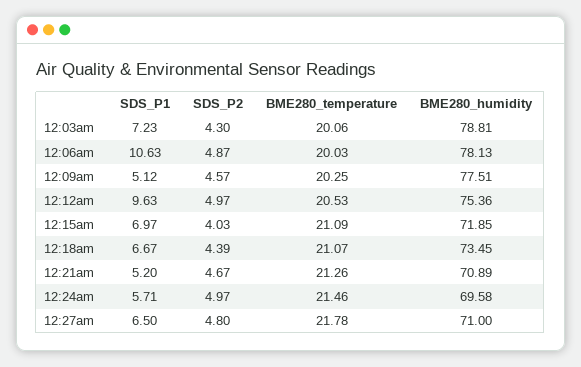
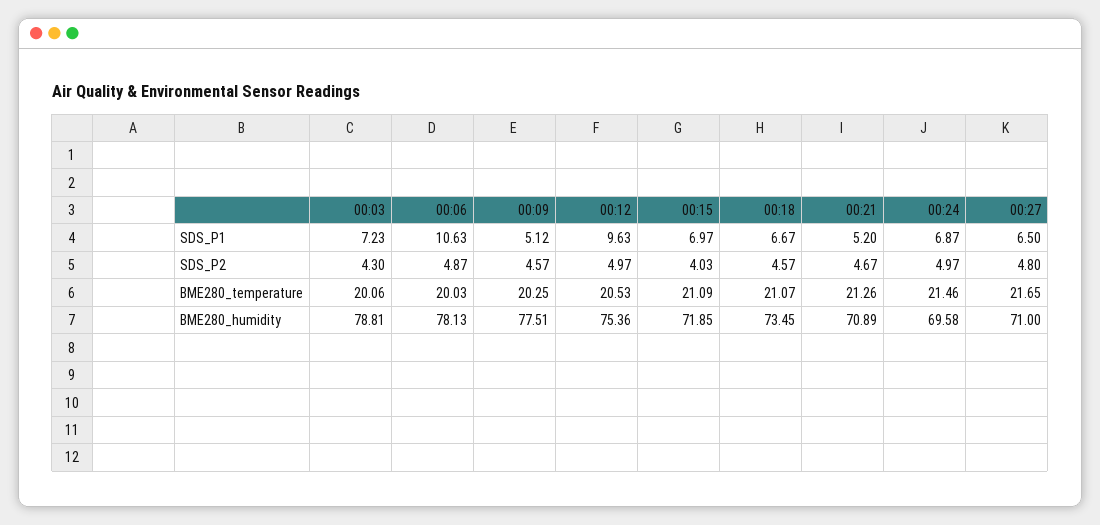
  {
    "SDS_P1": {
      "12:03am": 7.23,
      "12:06am": 10.63,
      "12:09am": 5.12,
      "12:12am": 9.63,
      "12:15am": 6.97,
      "12:18am": 6.67,
      "12:21am": 5.2,
-     "12:24am": 5.71,
+     "12:24am": 6.87,
      "12:27am": 6.5
    },
    "SDS_P2": {
      "12:03am": 4.3,
      "12:06am": 4.87,
      "12:09am": 4.57,
      "12:12am": 4.97,
      "12:15am": 4.03,
-     "12:18am": 4.39,
+     "12:18am": 4.57,
      "12:21am": 4.67,
      "12:24am": 4.97,
      "12:27am": 4.8
    },
    "BME280_temperature": {
      "12:03am": 20.06,
      "12:06am": 20.03,
      "12:09am": 20.25,
      "12:12am": 20.53,
      "12:15am": 21.09,
      "12:18am": 21.07,
      "12:21am": 21.26,
      "12:24am": 21.46,
-     "12:27am": 21.78
+     "12:27am": 21.65
    },
    "BME280_humidity": {
      "12:03am": 78.81,
      "12:06am": 78.13,
      "12:09am": 77.51,
      "12:12am": 75.36,
      "12:15am": 71.85,
      "12:18am": 73.45,
      "12:21am": 70.89,
      "12:24am": 69.58,
      "12:27am": 71
    }
  }

